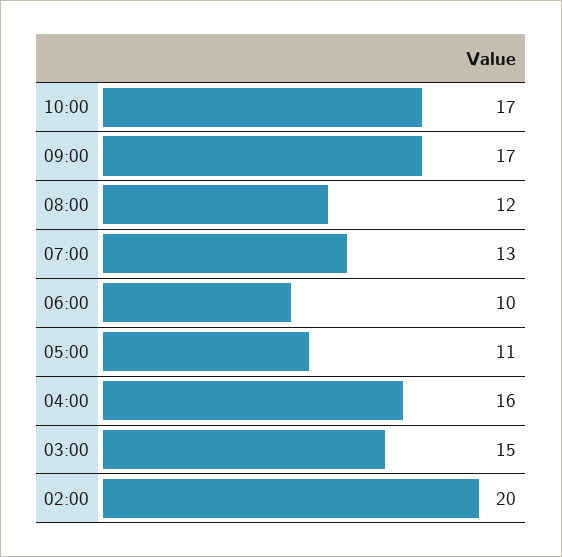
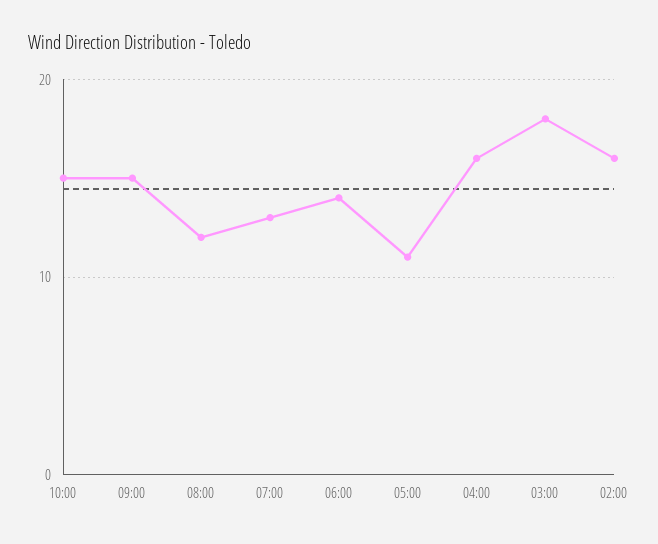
  {
-   "10:00": 17,
+   "10:00": 15,
-   "09:00": 17,
+   "09:00": 15,
    "08:00": 12,
    "07:00": 13,
-   "06:00": 10,
+   "06:00": 14,
    "05:00": 11,
    "04:00": 16,
-   "03:00": 15,
+   "03:00": 18,
-   "02:00": 20
+   "02:00": 16
  }

